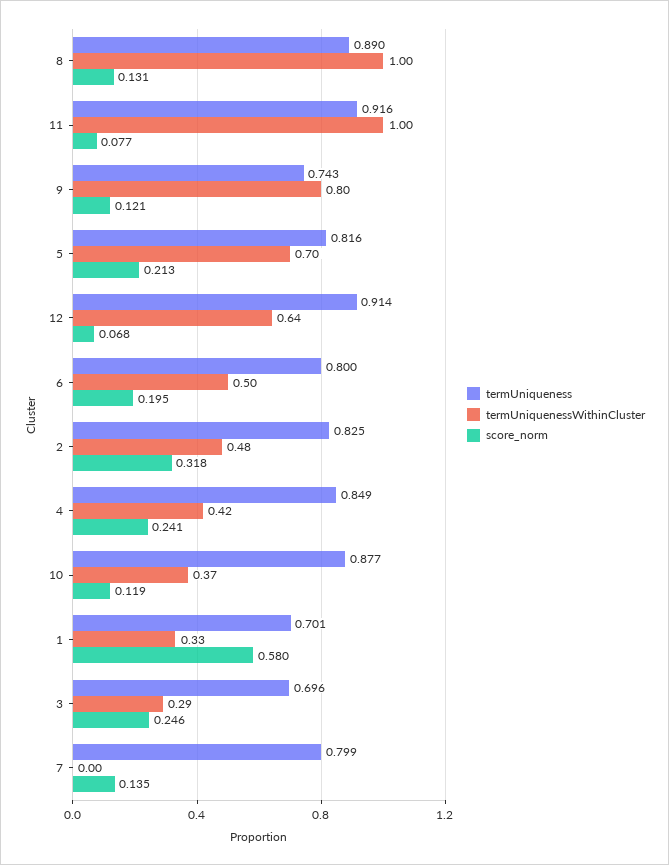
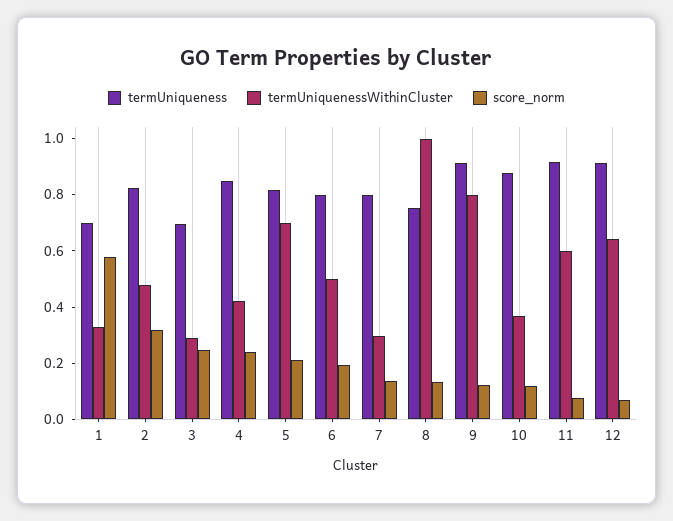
  {
    "termUniqueness": {
-     "8": 0.89,
+     "8": 0.75,
      "11": 0.916,
-     "9": 0.743,
+     "9": 0.9,
      "5": 0.816,
      "12": 0.914,
      "6": 0.8,
      "2": 0.825,
      "4": 0.849,
      "10": 0.877,
      "1": 0.701,
      "3": 0.696,
      "7": 0.799
    },
    "termUniquenessWithinCluster": {
      "8": 1,
-     "11": 1,
+     "11": 0.6,
      "9": 0.8,
      "5": 0.7,
      "12": 0.64,
      "6": 0.5,
      "2": 0.48,
      "4": 0.42,
      "10": 0.37,
      "1": 0.33,
      "3": 0.29,
-     "7": 0
+     "7": 0.3
    },
    "score_norm": {
      "8": 0.131,
      "11": 0.077,
      "9": 0.121,
      "5": 0.213,
      "12": 0.068,
      "6": 0.195,
      "2": 0.318,
      "4": 0.241,
      "10": 0.119,
      "1": 0.58,
      "3": 0.246,
      "7": 0.135
    }
  }

